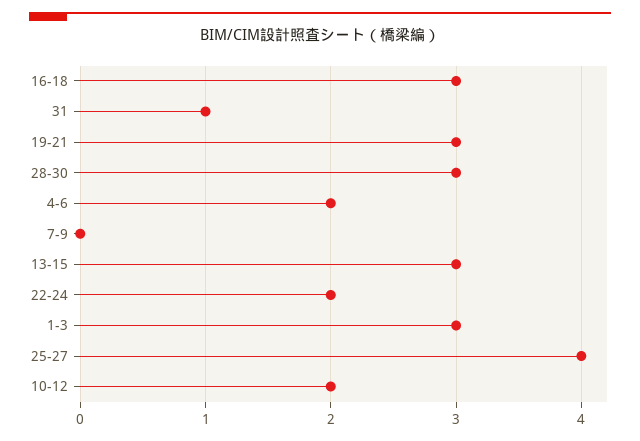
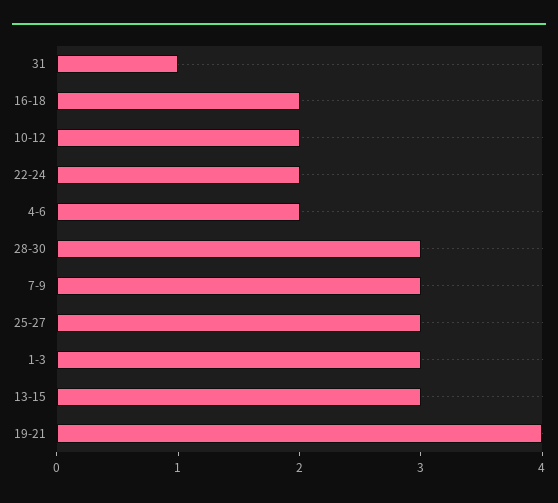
  {
-   "16-18": 3,
+   "16-18": 2,
    "31": 1,
-   "19-21": 3,
+   "19-21": 4,
    "28-30": 3,
    "4-6": 2,
-   "7-9": 0,
+   "7-9": 3,
    "13-15": 3,
    "22-24": 2,
    "1-3": 3,
-   "25-27": 4,
+   "25-27": 3,
    "10-12": 2
  }

